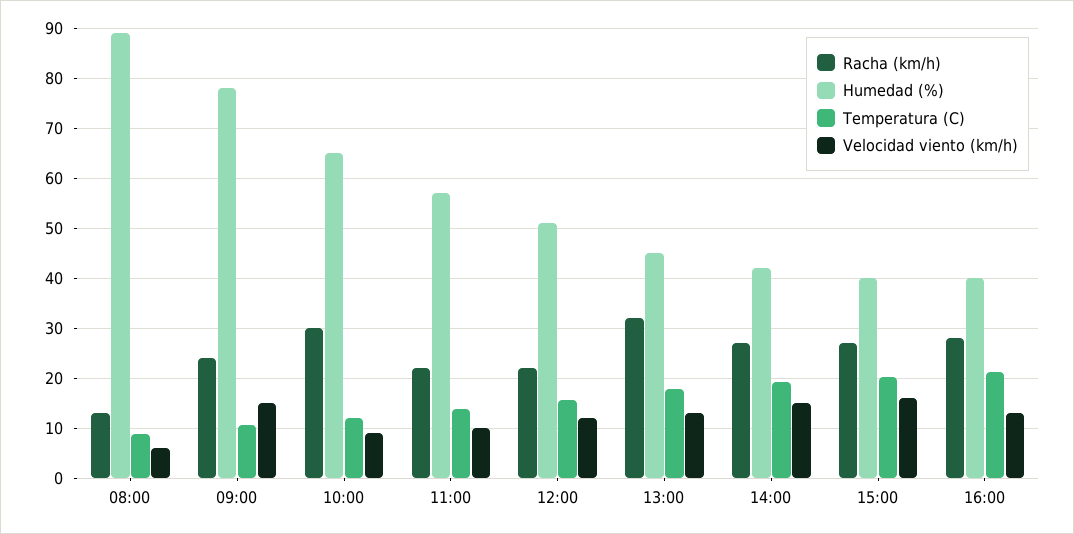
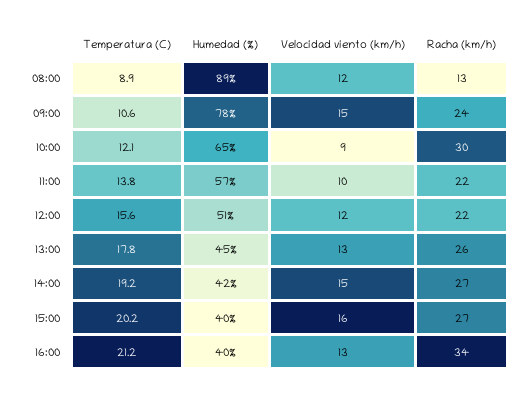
  {
    "Racha (km/h)": {
      "08:00": 13,
      "09:00": 24,
      "10:00": 30,
      "11:00": 22,
      "12:00": 22,
-     "13:00": 32,
+     "13:00": 26,
      "14:00": 27,
      "15:00": 27,
-     "16:00": 28
+     "16:00": 34
    },
    "Humedad (%)": {
      "08:00": 89,
      "09:00": 78,
      "10:00": 65,
      "11:00": 57,
      "12:00": 51,
      "13:00": 45,
      "14:00": 42,
      "15:00": 40,
      "16:00": 40
    },
    "Temperatura (C)": {
      "08:00": 8.9,
      "09:00": 10.6,
      "10:00": 12.1,
      "11:00": 13.8,
      "12:00": 15.6,
      "13:00": 17.8,
      "14:00": 19.2,
      "15:00": 20.2,
      "16:00": 21.2
    },
    "Velocidad viento (km/h)": {
-     "08:00": 6,
+     "08:00": 12,
      "09:00": 15,
      "10:00": 9,
      "11:00": 10,
      "12:00": 12,
      "13:00": 13,
      "14:00": 15,
      "15:00": 16,
      "16:00": 13
    }
  }

